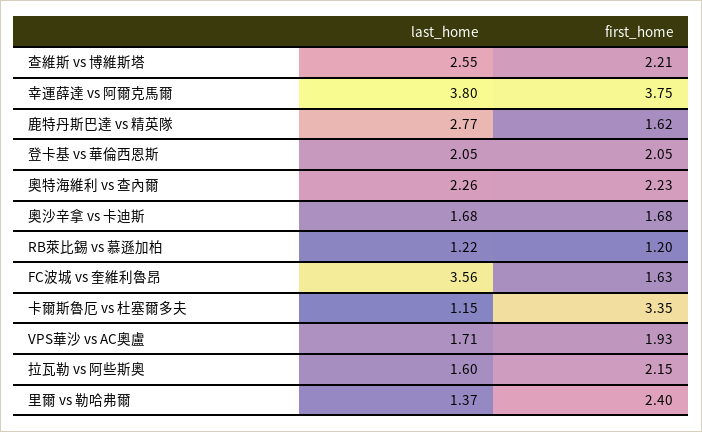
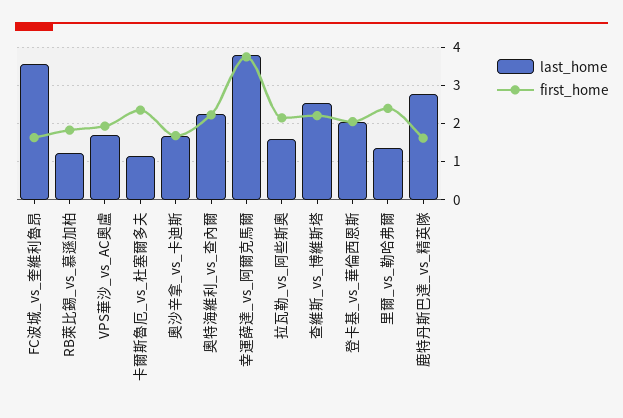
  {
    "last_home": {
      "查維斯 vs 博維斯塔": 2.55,
      "幸運薛達 vs 阿爾克馬爾": 3.8,
      "鹿特丹斯巴達 vs 精英隊": 2.77,
      "登卡基 vs 華倫西恩斯": 2.05,
      "奧特海維利 vs 查內爾": 2.26,
      "奧沙辛拿 vs 卡迪斯": 1.68,
      "RB萊比錫 vs 慕遜加柏": 1.22,
      "FC波城 vs 奎維利魯昂": 3.56,
      "卡爾斯魯厄 vs 杜塞爾多夫": 1.15,
      "VPS華沙 vs AC奧盧": 1.71,
      "拉瓦勒 vs 阿些斯奧": 1.6,
      "里爾 vs 勒哈弗爾": 1.37
    },
    "first_home": {
      "查維斯 vs 博維斯塔": 2.21,
      "幸運薛達 vs 阿爾克馬爾": 3.75,
      "鹿特丹斯巴達 vs 精英隊": 1.62,
      "登卡基 vs 華倫西恩斯": 2.05,
      "奧特海維利 vs 查內爾": 2.23,
      "奧沙辛拿 vs 卡迪斯": 1.68,
-     "RB萊比錫 vs 慕遜加柏": 1.2,
+     "RB萊比錫 vs 慕遜加柏": 1.8,
      "FC波城 vs 奎維利魯昂": 1.63,
-     "卡爾斯魯厄 vs 杜塞爾多夫": 3.35,
+     "卡爾斯魯厄 vs 杜塞爾多夫": 2.4,
      "VPS華沙 vs AC奧盧": 1.93,
      "拉瓦勒 vs 阿些斯奧": 2.15,
      "里爾 vs 勒哈弗爾": 2.4
    }
  }

